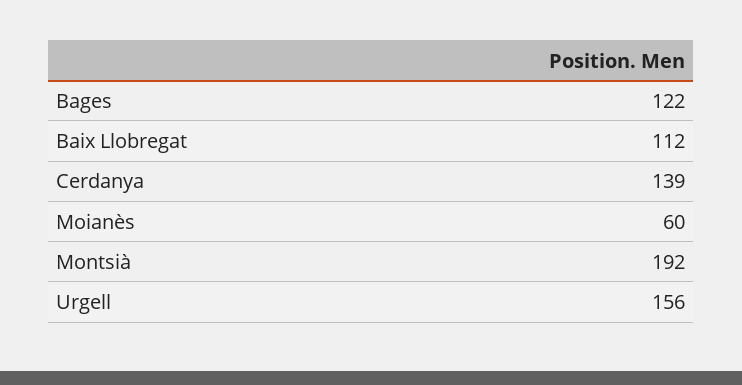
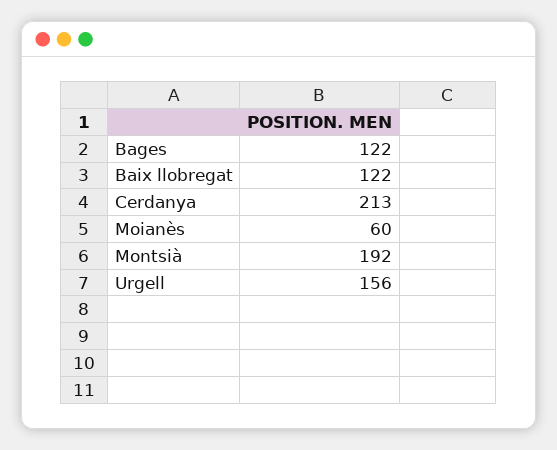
  {
    "Bages": 122,
-   "Baix Llobregat": 112,
+   "Baix Llobregat": 122,
-   "Cerdanya": 139,
+   "Cerdanya": 213,
    "Moianès": 60,
    "Montsià": 192,
    "Urgell": 156
  }

